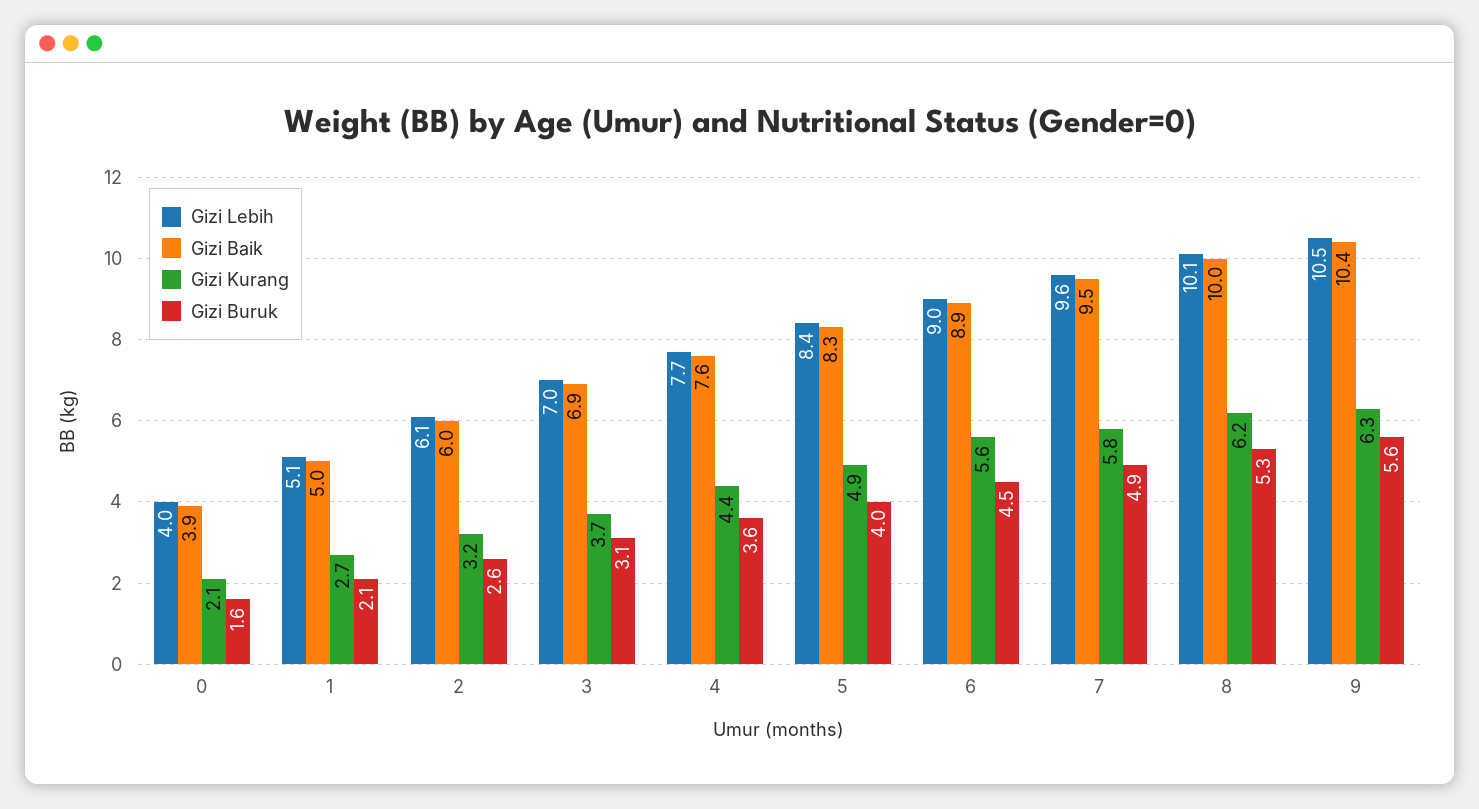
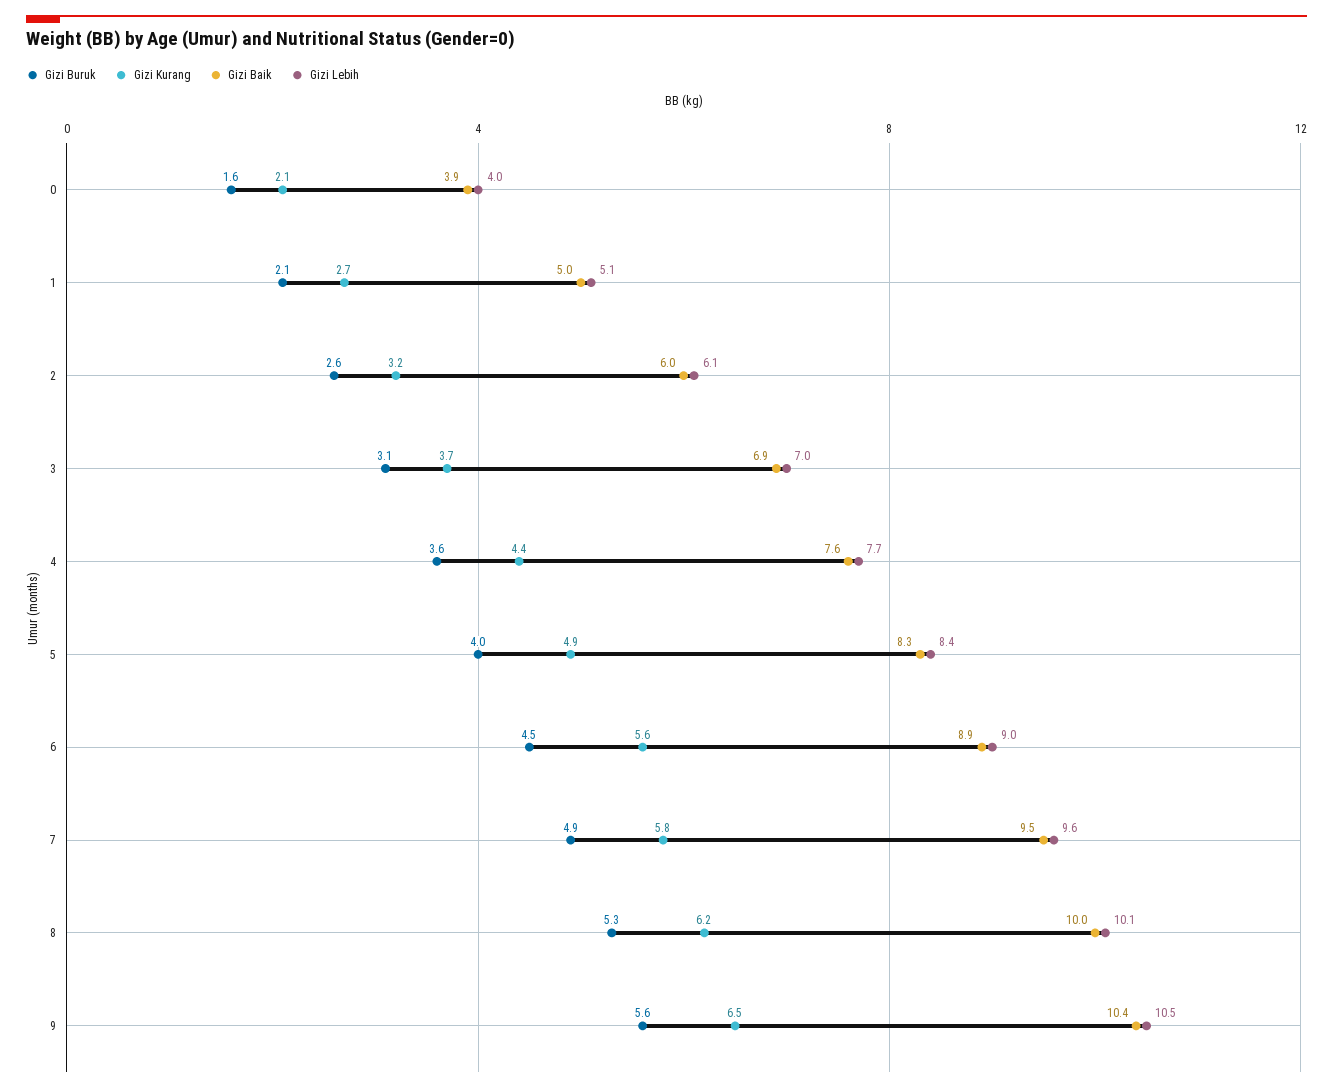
  {
    "Gizi Lebih": {
      "0": 4,
      "1": 5.1,
      "2": 6.1,
      "3": 7,
      "4": 7.7,
      "5": 8.4,
      "6": 9,
      "7": 9.6,
      "8": 10.1,
      "9": 10.5
    },
    "Gizi Baik": {
      "0": 3.9,
      "1": 5,
      "2": 6,
      "3": 6.9,
      "4": 7.6,
      "5": 8.3,
      "6": 8.9,
      "7": 9.5,
      "8": 10,
      "9": 10.4
    },
    "Gizi Kurang": {
      "0": 2.1,
      "1": 2.7,
      "2": 3.2,
      "3": 3.7,
      "4": 4.4,
      "5": 4.9,
      "6": 5.6,
      "7": 5.8,
      "8": 6.2,
-     "9": 6.3
+     "9": 6.5
    },
    "Gizi Buruk": {
      "0": 1.6,
      "1": 2.1,
      "2": 2.6,
      "3": 3.1,
      "4": 3.6,
      "5": 4,
      "6": 4.5,
      "7": 4.9,
      "8": 5.3,
      "9": 5.6
    }
  }

